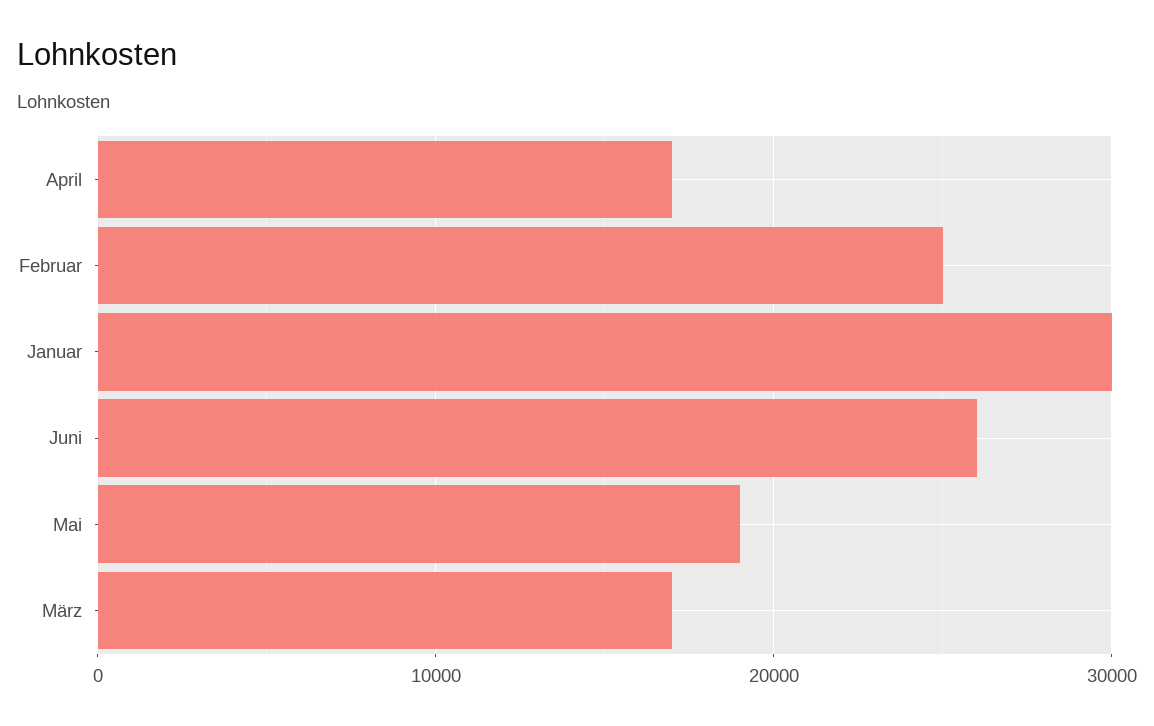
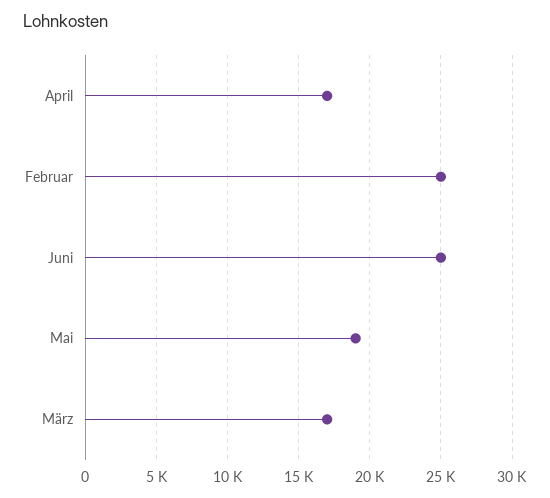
  {
    "April": 17000,
    "Februar": 25000,
-   "Januar": 30000,
-   "Juni": 26000,
+   "Juni": 25000,
    "Mai": 19000,
    "März": 17000
  }

